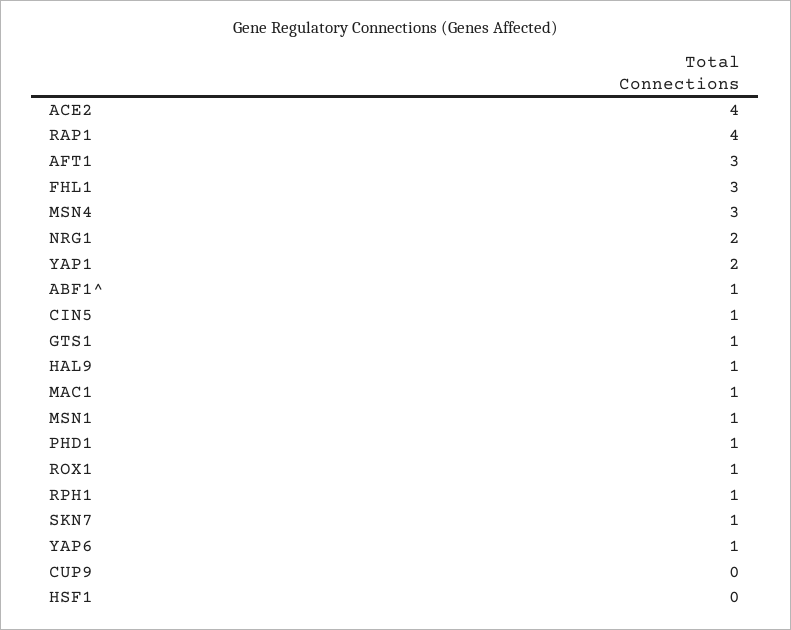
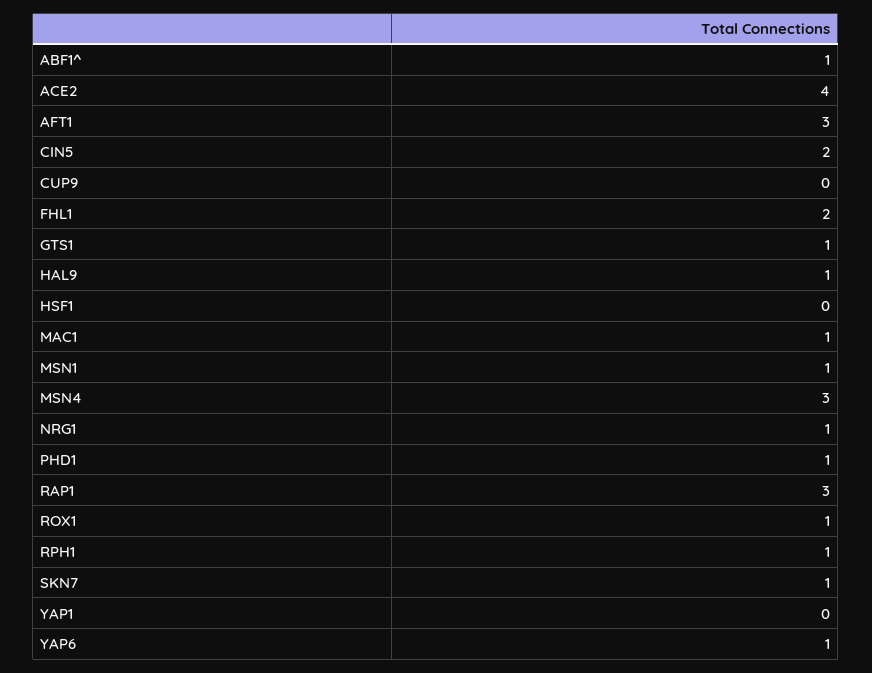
  {
    "ACE2": 4,
-   "RAP1": 4,
+   "RAP1": 3,
    "AFT1": 3,
-   "FHL1": 3,
+   "FHL1": 2,
    "MSN4": 3,
-   "NRG1": 2,
+   "NRG1": 1,
-   "YAP1": 2,
+   "YAP1": 0,
    "ABF1^": 1,
-   "CIN5": 1,
+   "CIN5": 2,
    "GTS1": 1,
    "HAL9": 1,
    "MAC1": 1,
    "MSN1": 1,
    "PHD1": 1,
    "ROX1": 1,
    "RPH1": 1,
    "SKN7": 1,
    "YAP6": 1,
    "CUP9": 0,
    "HSF1": 0
  }

